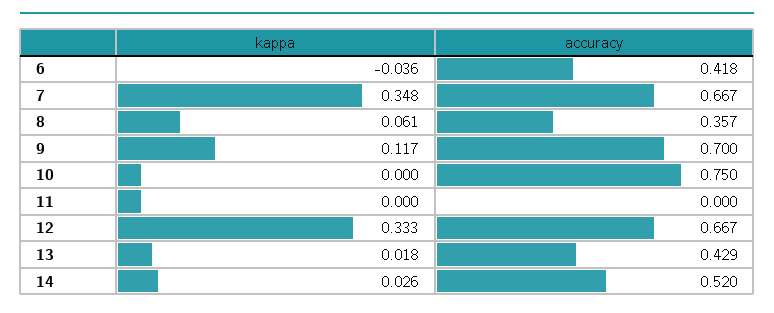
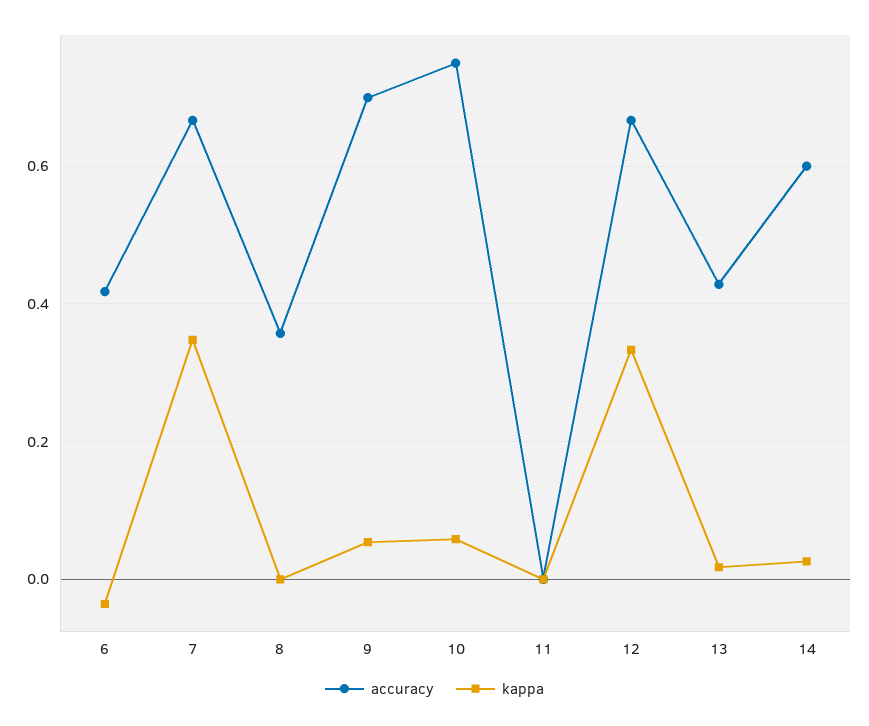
  {
    "kappa": {
      "6": -0.036,
      "7": 0.348,
-     "8": 0.061,
+     "8": 0,
-     "9": 0.117,
+     "9": 0.06,
-     "10": 0,
+     "10": 0.06,
      "11": 0,
      "12": 0.333,
      "13": 0.018,
      "14": 0.026
    },
    "accuracy": {
      "6": 0.418,
      "7": 0.667,
      "8": 0.357,
      "9": 0.7,
      "10": 0.75,
      "11": 0,
      "12": 0.667,
      "13": 0.429,
-     "14": 0.52
+     "14": 0.6
    }
  }

